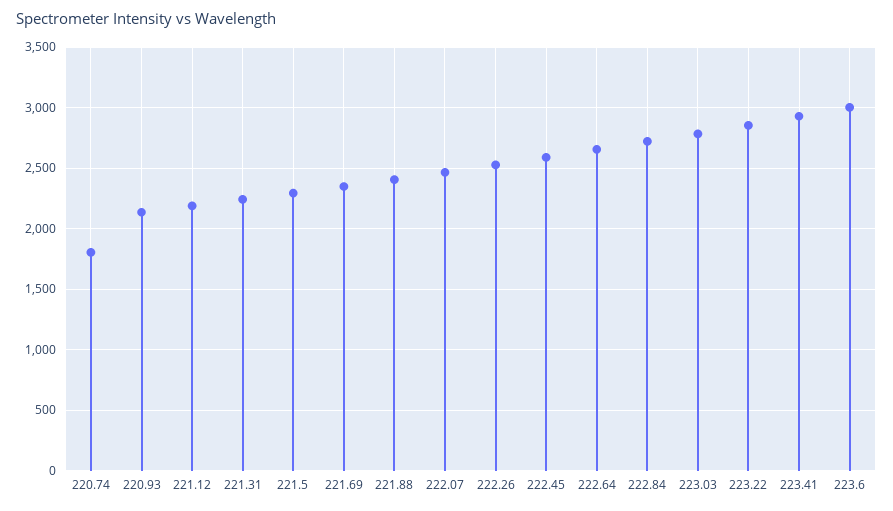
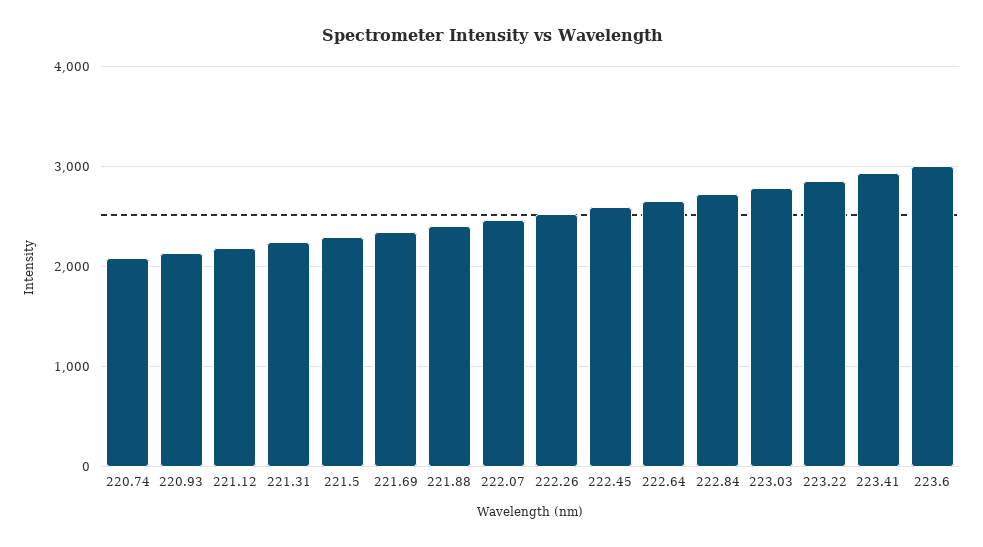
  {
-   "220.74": 1800,
+   "220.74": 2100,
    "220.93": 2150,
    "221.12": 2200,
    "221.31": 2250,
    "221.5": 2300,
    "221.69": 2350,
    "221.88": 2400,
    "222.07": 2450,
    "222.26": 2550,
    "222.45": 2600,
    "222.64": 2650,
    "222.84": 2700,
    "223.03": 2800,
    "223.22": 2850,
    "223.41": 2950,
    "223.6": 3000
  }

